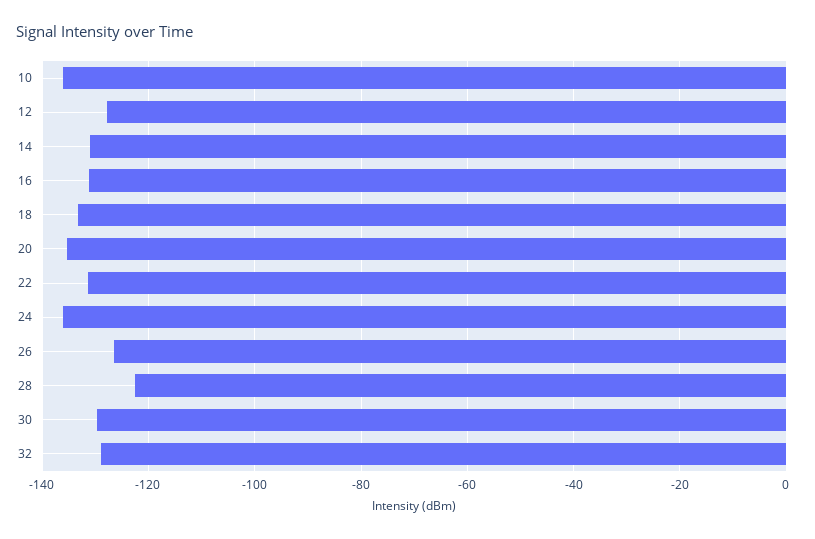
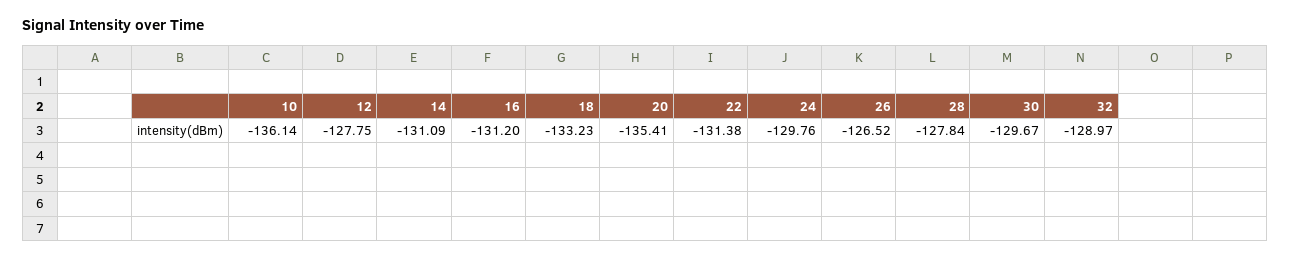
  {
    "10": -136.14,
    "12": -127.75,
    "14": -131.09,
    "16": -131.2,
    "18": -133.23,
    "20": -135.41,
    "22": -131.38,
-   "24": -136,
+   "24": -129.76,
    "26": -126.52,
-   "28": -122,
+   "28": -127.84,
    "30": -129.67,
    "32": -128.97
  }

